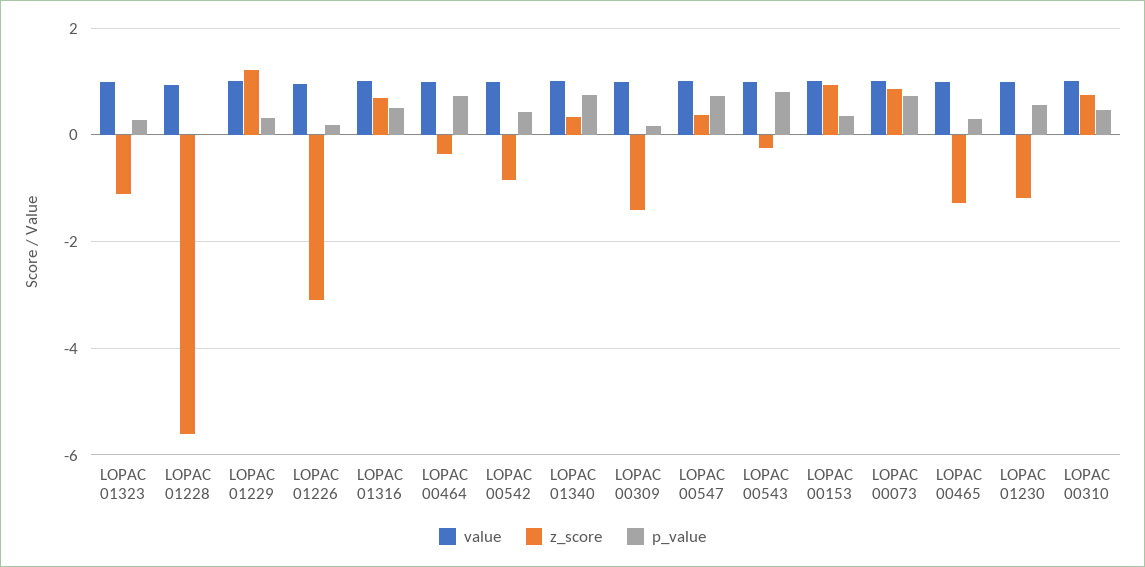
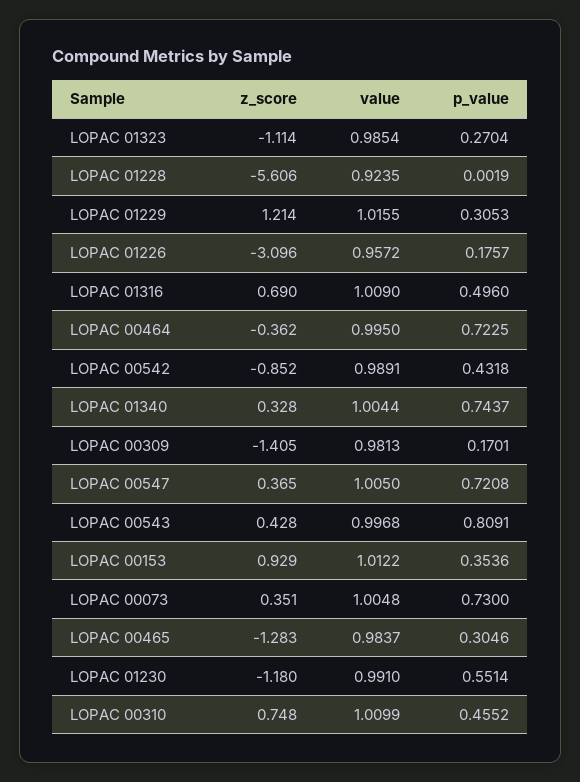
  {
    "value": {
      "LOPAC 01323": 0.9854,
      "LOPAC 01228": 0.9235,
      "LOPAC 01229": 1.0155,
      "LOPAC 01226": 0.9572,
      "LOPAC 01316": 1.009,
      "LOPAC 00464": 0.995,
      "LOPAC 00542": 0.9891,
      "LOPAC 01340": 1.0044,
      "LOPAC 00309": 0.9813,
      "LOPAC 00547": 1.005,
      "LOPAC 00543": 0.9968,
      "LOPAC 00153": 1.0122,
      "LOPAC 00073": 1.0048,
      "LOPAC 00465": 0.9837,
      "LOPAC 01230": 0.991,
      "LOPAC 00310": 1.0099
    },
    "z_score": {
      "LOPAC 01323": -1.114,
      "LOPAC 01228": -5.606,
      "LOPAC 01229": 1.214,
      "LOPAC 01226": -3.096,
      "LOPAC 01316": 0.69,
      "LOPAC 00464": -0.362,
      "LOPAC 00542": -0.852,
      "LOPAC 01340": 0.328,
      "LOPAC 00309": -1.405,
      "LOPAC 00547": 0.365,
-     "LOPAC 00543": -0.2,
+     "LOPAC 00543": 0.428,
      "LOPAC 00153": 0.929,
-     "LOPAC 00073": 0.8,
+     "LOPAC 00073": 0.351,
      "LOPAC 00465": -1.283,
      "LOPAC 01230": -1.18,
      "LOPAC 00310": 0.748
    },
    "p_value": {
      "LOPAC 01323": 0.2704,
      "LOPAC 01228": 0.0019,
      "LOPAC 01229": 0.3053,
      "LOPAC 01226": 0.1757,
      "LOPAC 01316": 0.496,
      "LOPAC 00464": 0.7225,
      "LOPAC 00542": 0.4318,
      "LOPAC 01340": 0.7437,
      "LOPAC 00309": 0.1701,
      "LOPAC 00547": 0.7208,
      "LOPAC 00543": 0.8091,
      "LOPAC 00153": 0.3536,
      "LOPAC 00073": 0.73,
      "LOPAC 00465": 0.3046,
      "LOPAC 01230": 0.5514,
      "LOPAC 00310": 0.4552
    }
  }

